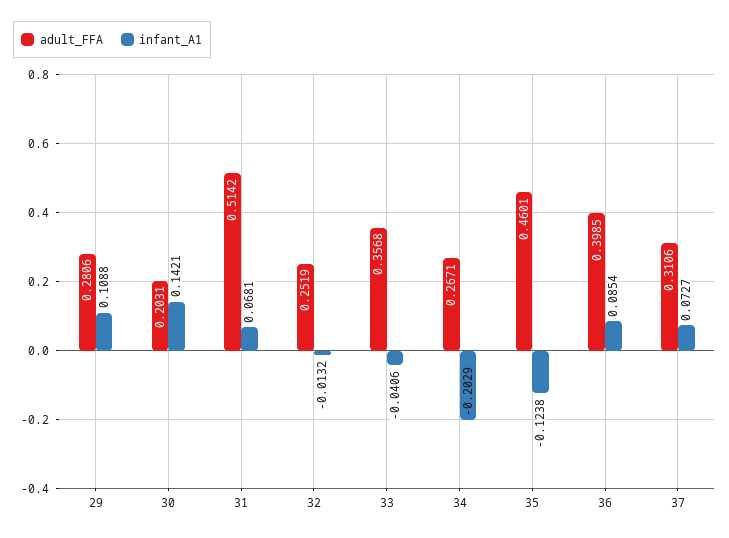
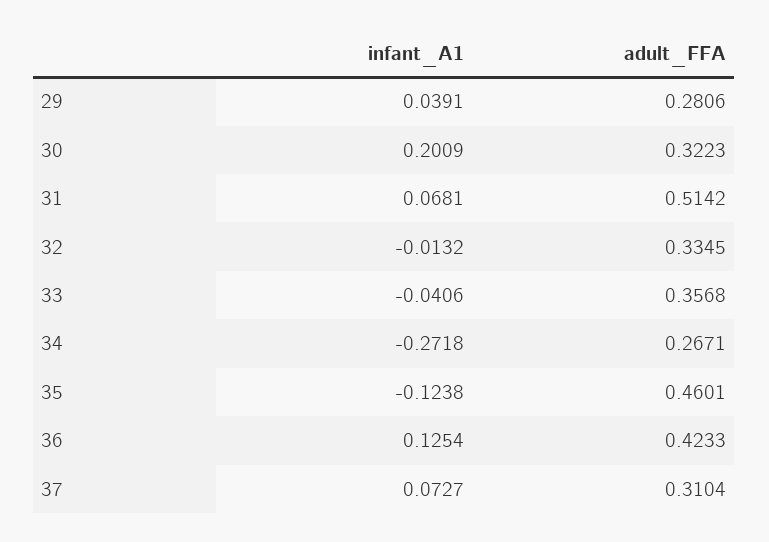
  {
    "adult_FFA": {
      "29": 0.2806,
-     "30": 0.2031,
+     "30": 0.3223,
      "31": 0.5142,
-     "32": 0.2519,
+     "32": 0.3345,
      "33": 0.3568,
      "34": 0.2671,
      "35": 0.4601,
-     "36": 0.3985,
+     "36": 0.4233,
-     "37": 0.3106
+     "37": 0.3104
    },
    "infant_A1": {
-     "29": 0.1088,
+     "29": 0.0391,
-     "30": 0.1421,
+     "30": 0.2009,
      "31": 0.0681,
      "32": -0.0132,
      "33": -0.0406,
-     "34": -0.2029,
+     "34": -0.2718,
      "35": -0.1238,
-     "36": 0.0854,
+     "36": 0.1254,
      "37": 0.0727
    }
  }

